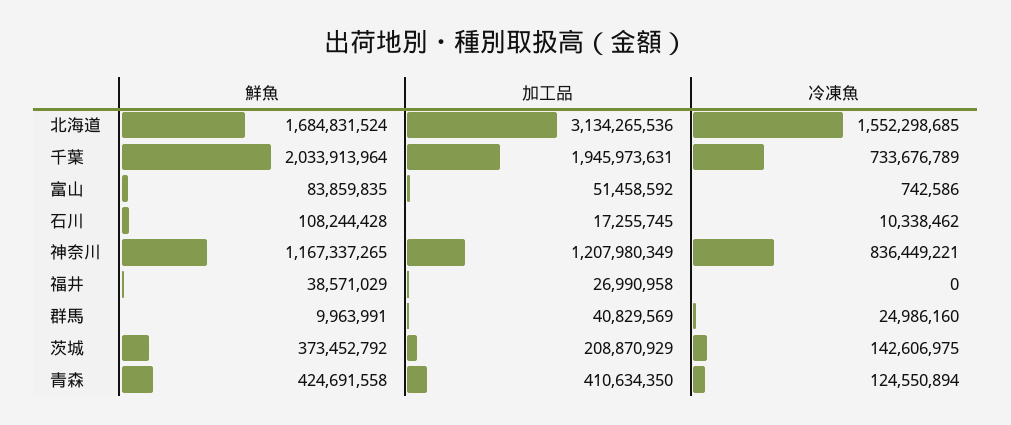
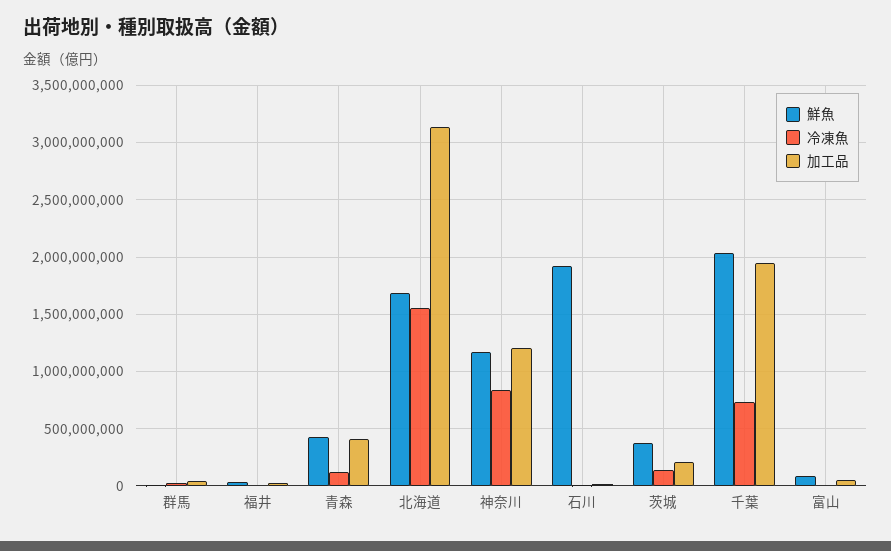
  {
    "鮮魚": {
      "北海道": 1684831524,
      "千葉": 2033913964,
      "富山": 83859835,
-     "石川": 108244428,
+     "石川": 1900000000,
      "神奈川": 1167337265,
      "福井": 38571029,
      "群馬": 9963991,
      "茨城": 373452792,
      "青森": 424691558
    },
    "加工品": {
      "北海道": 3134265536,
      "千葉": 1945973631,
      "富山": 51458592,
      "石川": 17255745,
      "神奈川": 1207980349,
      "福井": 26990958,
      "群馬": 40829569,
      "茨城": 208870929,
      "青森": 410634350
    },
    "冷凍魚": {
      "北海道": 1552298685,
      "千葉": 733676789,
      "富山": 742586,
      "石川": 10338462,
      "神奈川": 836449221,
      "福井": 0,
      "群馬": 24986160,
      "茨城": 142606975,
      "青森": 124550894
    }
  }

